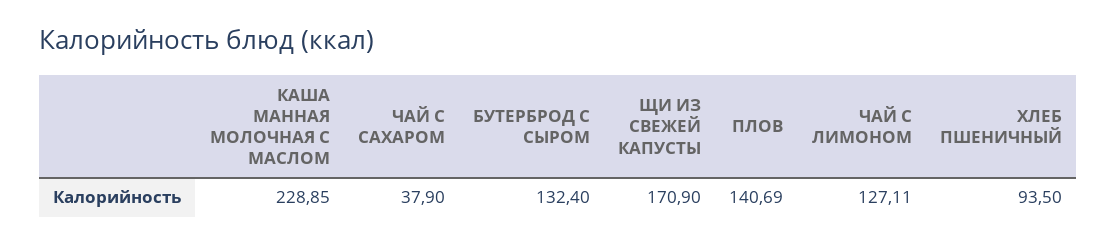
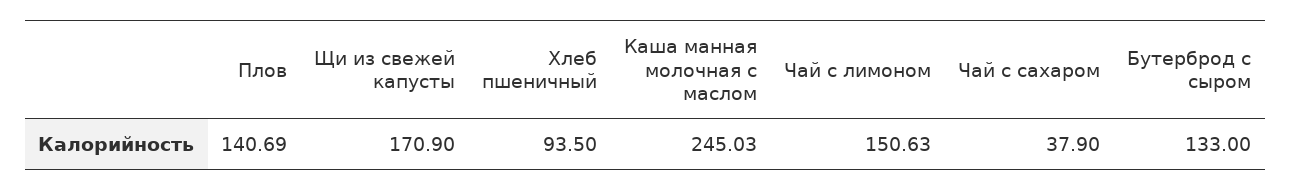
  {
-   "КАША МАННАЯ МОЛОЧНАЯ С МАСЛОМ": 228.85,
+   "КАША МАННАЯ МОЛОЧНАЯ С МАСЛОМ": 245.03,
    "ЧАЙ С САХАРОМ": 37.9,
-   "БУТЕРБРОД С СЫРОМ": 132.4,
+   "БУТЕРБРОД С СЫРОМ": 133,
    "ЩИ ИЗ СВЕЖЕЙ КАПУСТЫ": 170.9,
    "ПЛОВ": 140.69,
-   "ЧАЙ С ЛИМОНОМ": 127.11,
+   "ЧАЙ С ЛИМОНОМ": 150.63,
    "ХЛЕБ ПШЕНИЧНЫЙ": 93.5
  }

